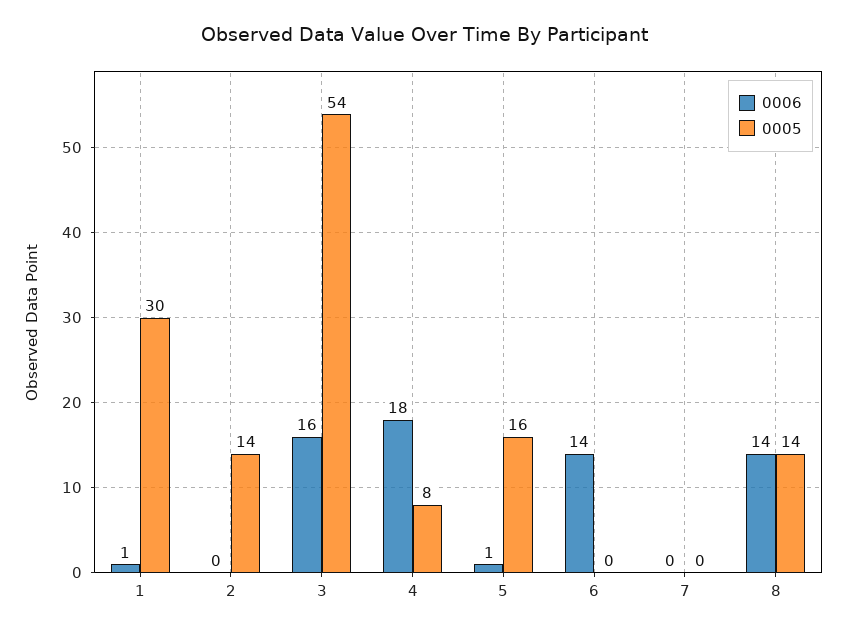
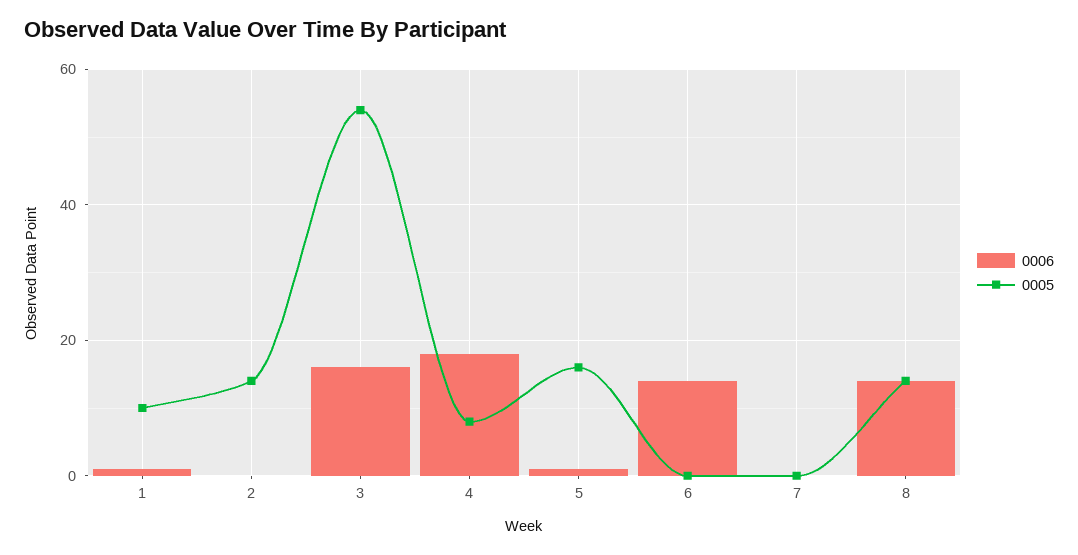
  {
    "0006": {
      "1": 1,
      "2": 0,
      "3": 16,
      "4": 18,
      "5": 1,
      "6": 14,
      "7": 0,
      "8": 14
    },
    "0005": {
-     "1": 30,
+     "1": 10,
      "2": 14,
      "3": 54,
      "4": 8,
      "5": 16,
      "6": 0,
      "7": 0,
      "8": 14
    }
  }

